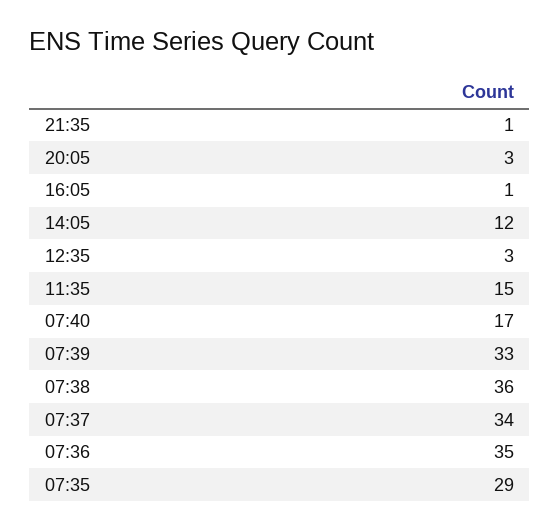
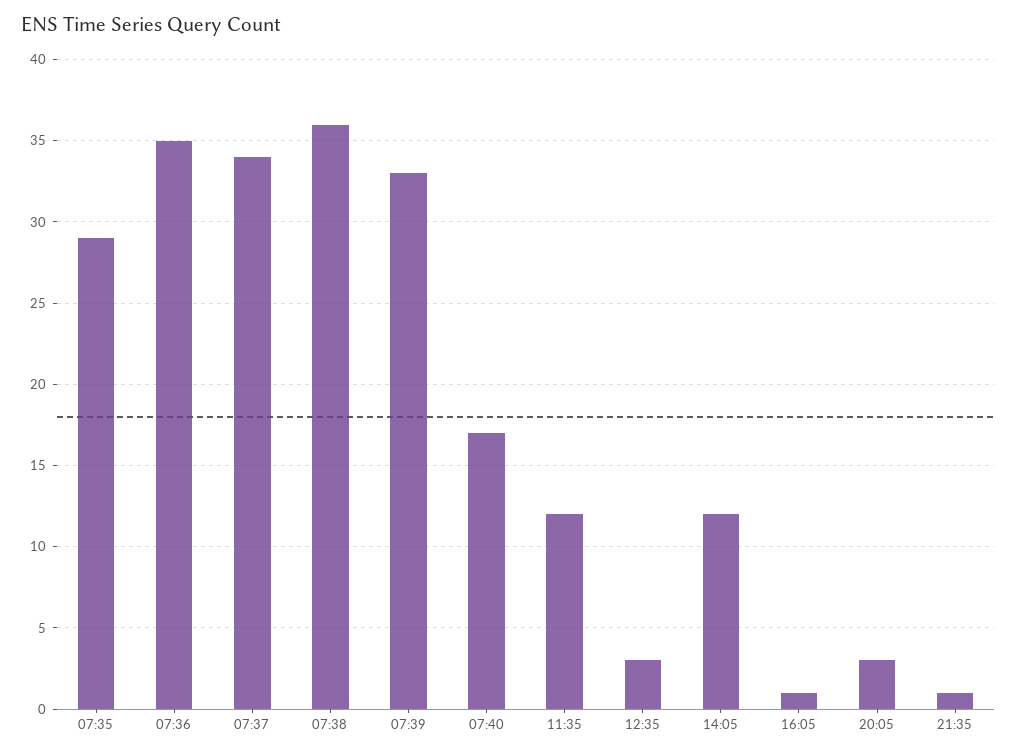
  {
    "21:35": 1,
    "20:05": 3,
    "16:05": 1,
    "14:05": 12,
    "12:35": 3,
-   "11:35": 15,
+   "11:35": 12,
    "07:40": 17,
    "07:39": 33,
    "07:38": 36,
    "07:37": 34,
    "07:36": 35,
    "07:35": 29
  }

